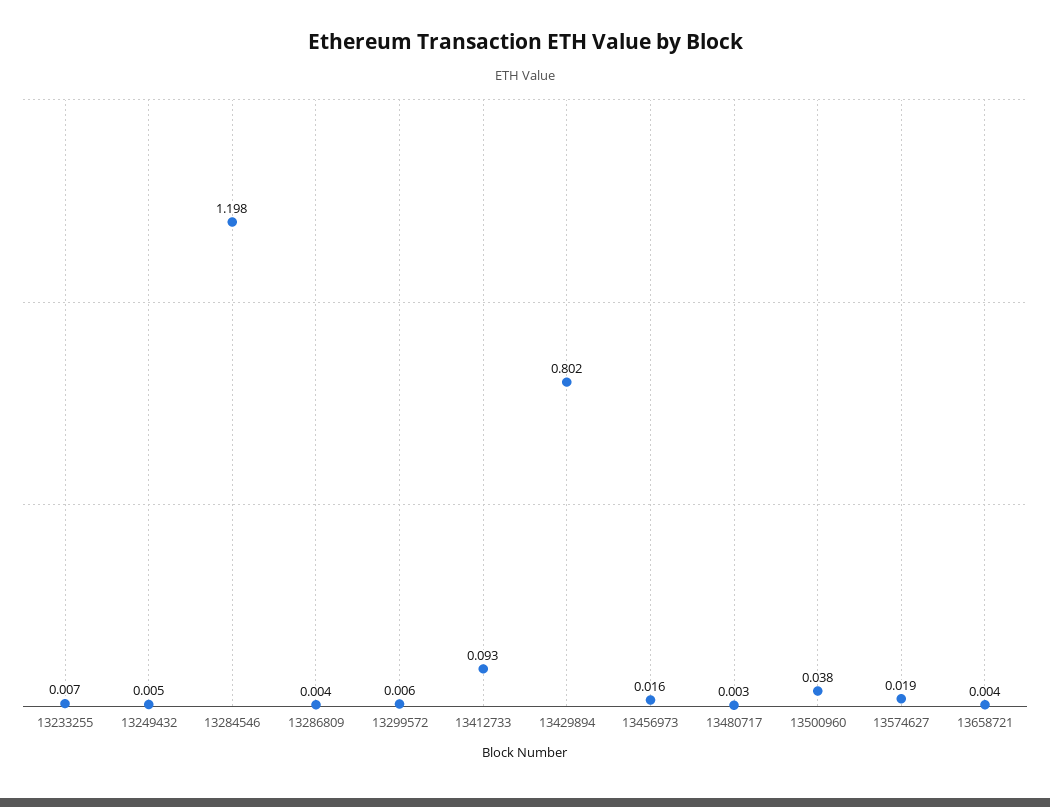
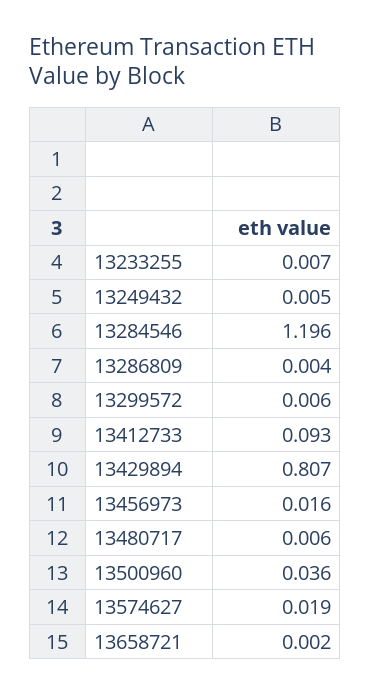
  {
    "13233255": 0.007,
    "13249432": 0.005,
-   "13284546": 1.198,
+   "13284546": 1.196,
    "13286809": 0.004,
    "13299572": 0.006,
    "13412733": 0.093,
-   "13429894": 0.802,
+   "13429894": 0.807,
    "13456973": 0.016,
-   "13480717": 0.003,
+   "13480717": 0.006,
-   "13500960": 0.038,
+   "13500960": 0.036,
    "13574627": 0.019,
-   "13658721": 0.004
+   "13658721": 0.002
  }

